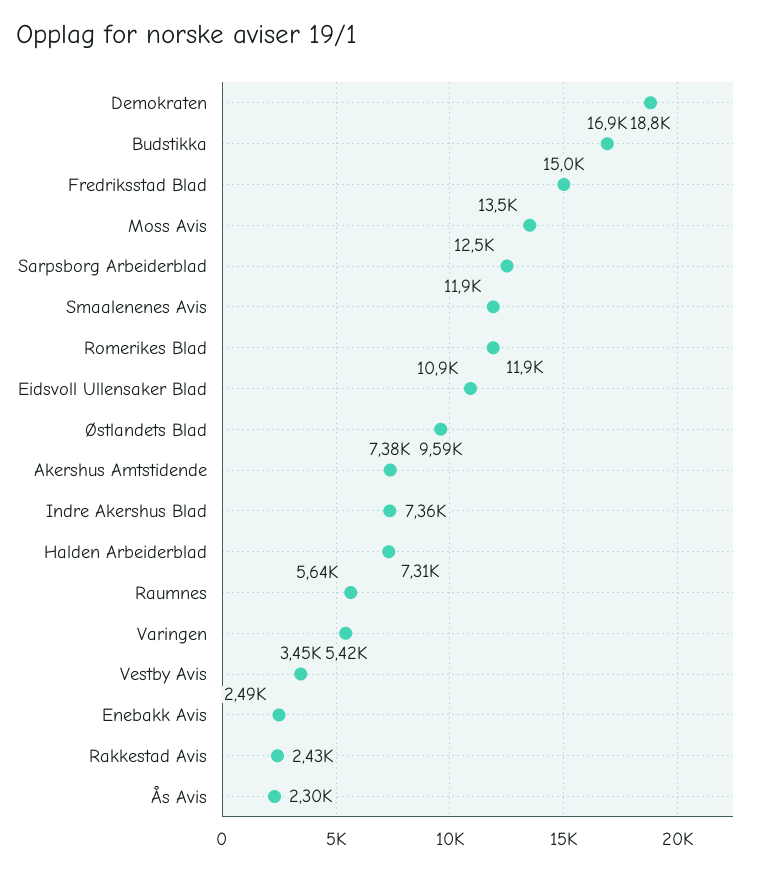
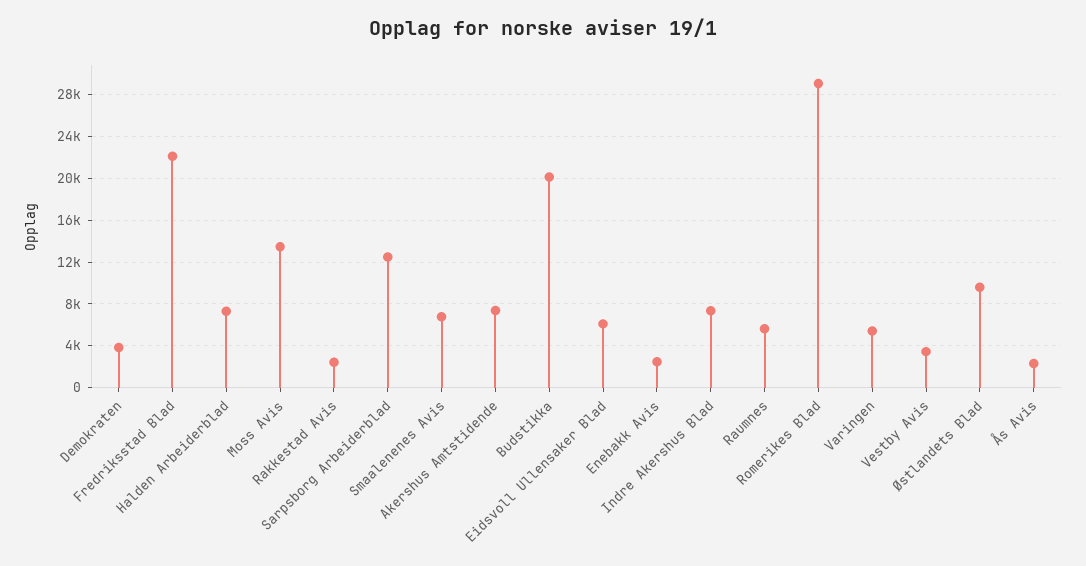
  {
-   "Demokraten": 18800,
+   "Demokraten": 4000,
-   "Budstikka": 16900,
+   "Budstikka": 20000,
-   "Fredriksstad Blad": 15000,
+   "Fredriksstad Blad": 22000,
    "Moss Avis": 13500,
    "Sarpsborg Arbeiderblad": 12500,
-   "Smaalenenes Avis": 11900,
+   "Smaalenenes Avis": 7000,
-   "Romerikes Blad": 11900,
+   "Romerikes Blad": 29000,
-   "Eidsvoll Ullensaker Blad": 10900,
+   "Eidsvoll Ullensaker Blad": 6000,
    "Østlandets Blad": 9590,
    "Akershus Amtstidende": 7380,
    "Indre Akershus Blad": 7360,
    "Halden Arbeiderblad": 7310,
    "Raumnes": 5640,
    "Varingen": 5420,
    "Vestby Avis": 3450,
    "Enebakk Avis": 2490,
    "Rakkestad Avis": 2430,
    "Ås Avis": 2300
  }

